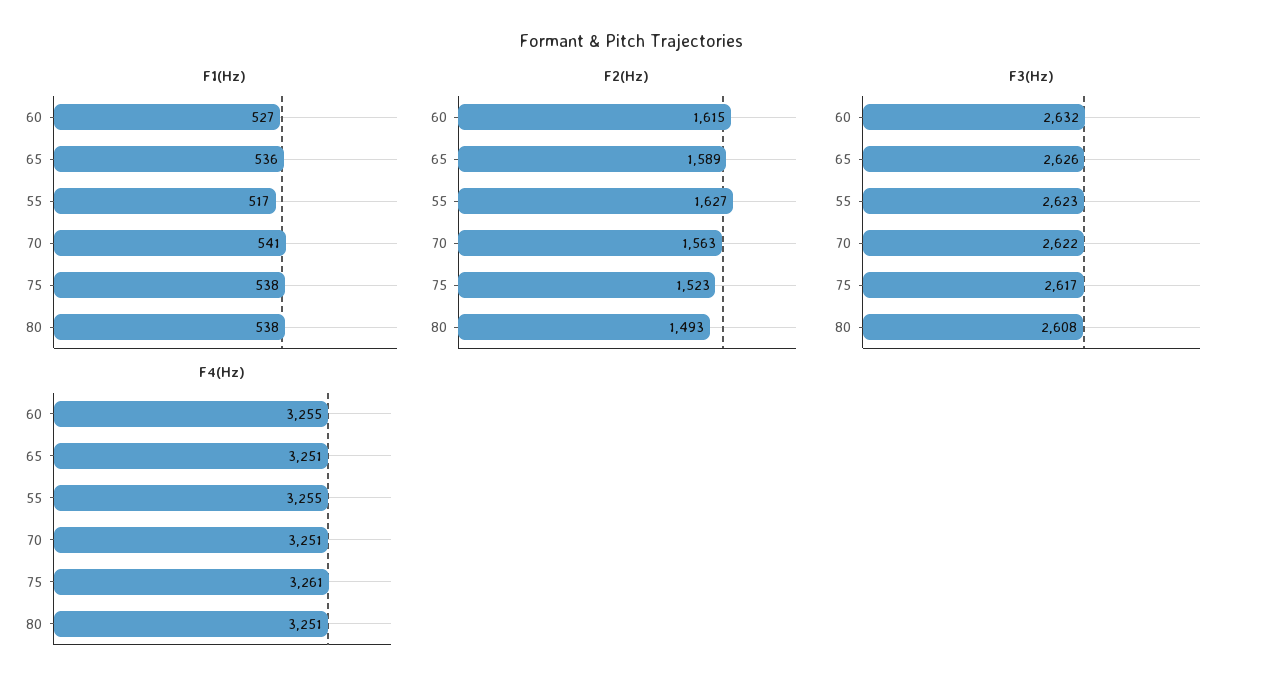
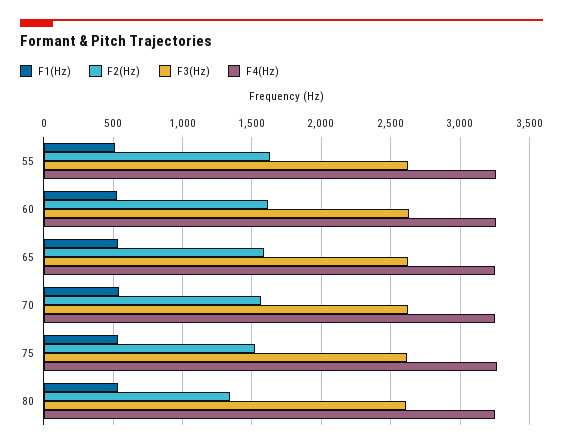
  {
    "F1(Hz)": {
      "60": 527,
      "65": 536,
      "55": 517,
      "70": 541,
      "75": 538,
      "80": 538
    },
    "F2(Hz)": {
      "60": 1615,
      "65": 1589,
      "55": 1627,
      "70": 1563,
      "75": 1523,
-     "80": 1493
+     "80": 1350
    },
    "F3(Hz)": {
      "60": 2632,
      "65": 2626,
      "55": 2623,
      "70": 2622,
      "75": 2617,
      "80": 2608
    },
    "F4(Hz)": {
      "60": 3255,
      "65": 3251,
      "55": 3255,
      "70": 3251,
      "75": 3261,
      "80": 3251
    }
  }

